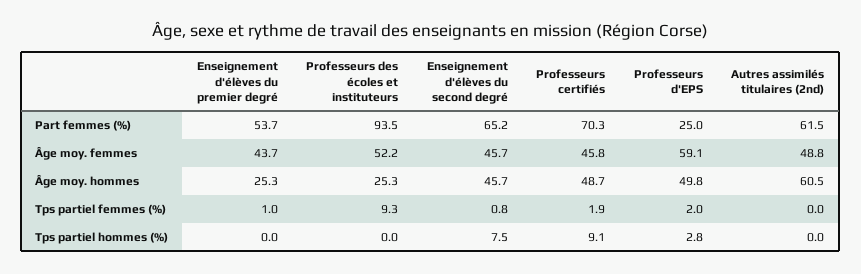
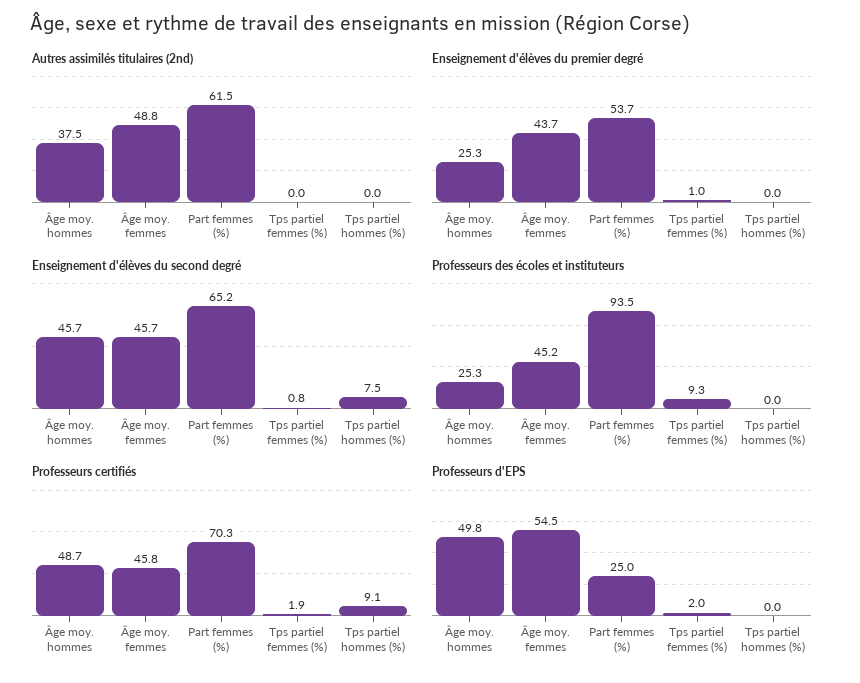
  {
    "Enseignement d'élèves du premier degré": {
      "Part femmes (%)": 53.7,
      "Âge moy. femmes": 43.7,
      "Âge moy. hommes": 25.3,
      "Tps partiel femmes (%)": 1,
      "Tps partiel hommes (%)": 0
    },
    "Professeurs des écoles et instituteurs": {
      "Part femmes (%)": 93.5,
-     "Âge moy. femmes": 52.2,
+     "Âge moy. femmes": 45.2,
      "Âge moy. hommes": 25.3,
      "Tps partiel femmes (%)": 9.3,
      "Tps partiel hommes (%)": 0
    },
    "Enseignement d'élèves du second degré": {
      "Part femmes (%)": 65.2,
      "Âge moy. femmes": 45.7,
      "Âge moy. hommes": 45.7,
      "Tps partiel femmes (%)": 0.8,
      "Tps partiel hommes (%)": 7.5
    },
    "Professeurs certifiés": {
      "Part femmes (%)": 70.3,
      "Âge moy. femmes": 45.8,
      "Âge moy. hommes": 48.7,
      "Tps partiel femmes (%)": 1.9,
      "Tps partiel hommes (%)": 9.1
    },
    "Professeurs d'EPS": {
      "Part femmes (%)": 25,
-     "Âge moy. femmes": 59.1,
+     "Âge moy. femmes": 54.5,
      "Âge moy. hommes": 49.8,
      "Tps partiel femmes (%)": 2,
-     "Tps partiel hommes (%)": 2.8
+     "Tps partiel hommes (%)": 0
    },
    "Autres assimilés titulaires (2nd)": {
      "Part femmes (%)": 61.5,
      "Âge moy. femmes": 48.8,
-     "Âge moy. hommes": 60.5,
+     "Âge moy. hommes": 37.5,
      "Tps partiel femmes (%)": 0,
      "Tps partiel hommes (%)": 0
    }
  }

